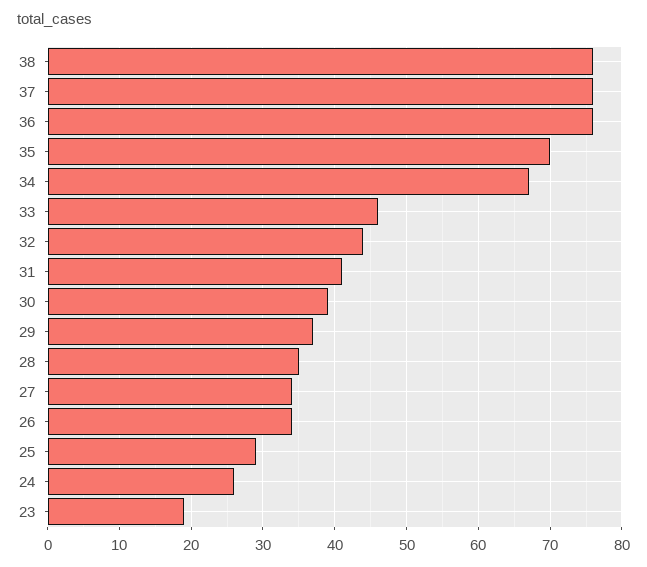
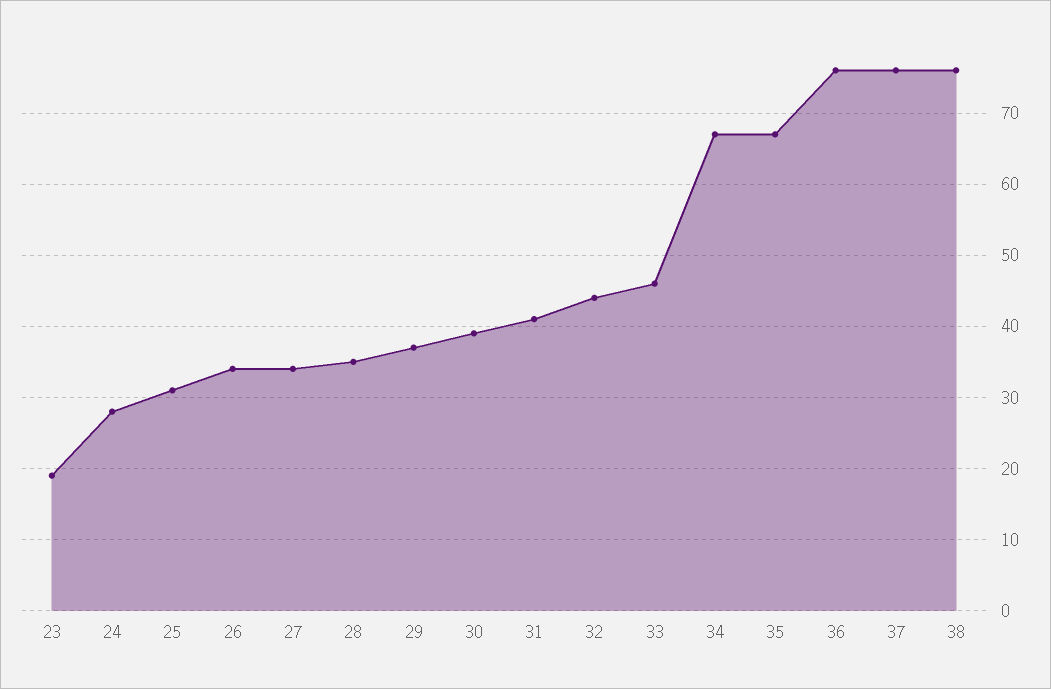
  {
    "38": 76,
    "37": 76,
    "36": 76,
-   "35": 70,
+   "35": 67,
    "34": 67,
    "33": 46,
    "32": 44,
    "31": 41,
    "30": 39,
    "29": 37,
    "28": 35,
    "27": 34,
    "26": 34,
-   "25": 29,
+   "25": 31,
-   "24": 26,
+   "24": 28,
    "23": 19
  }

